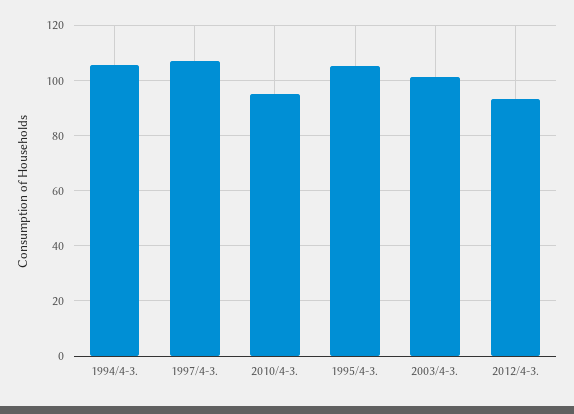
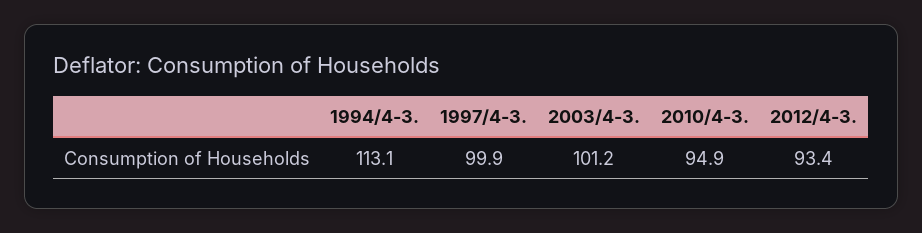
  {
-   "1994/4-3.": 105,
+   "1994/4-3.": 113.1,
-   "1997/4-3.": 107.5,
+   "1997/4-3.": 99.9,
    "2010/4-3.": 94.9,
-   "1995/4-3.": 105,
    "2003/4-3.": 101.2,
    "2012/4-3.": 93.4
  }

